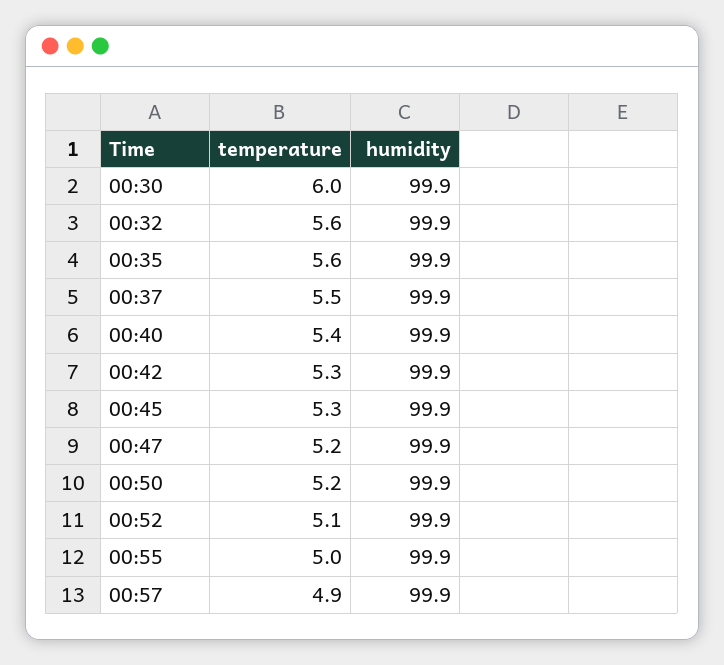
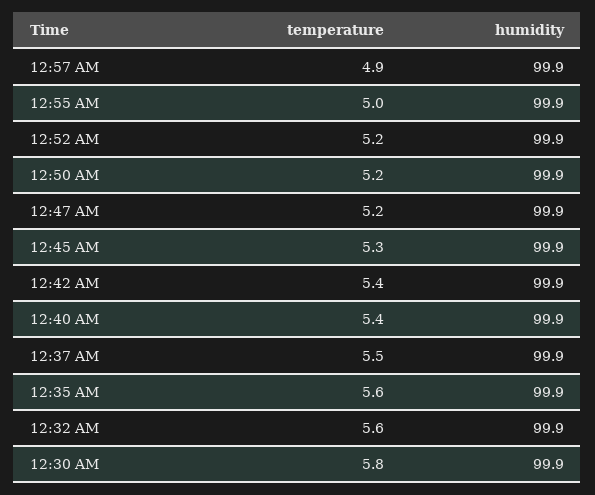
  {
    "temperature": {
-     "00:30": 6,
+     "00:30": 5.8,
      "00:32": 5.6,
      "00:35": 5.6,
      "00:37": 5.5,
      "00:40": 5.4,
-     "00:42": 5.3,
+     "00:42": 5.4,
      "00:45": 5.3,
      "00:47": 5.2,
      "00:50": 5.2,
-     "00:52": 5.1,
+     "00:52": 5.2,
      "00:55": 5,
      "00:57": 4.9
    },
    "humidity": {
      "00:30": 99.9,
      "00:32": 99.9,
      "00:35": 99.9,
      "00:37": 99.9,
      "00:40": 99.9,
      "00:42": 99.9,
      "00:45": 99.9,
      "00:47": 99.9,
      "00:50": 99.9,
      "00:52": 99.9,
      "00:55": 99.9,
      "00:57": 99.9
    }
  }

